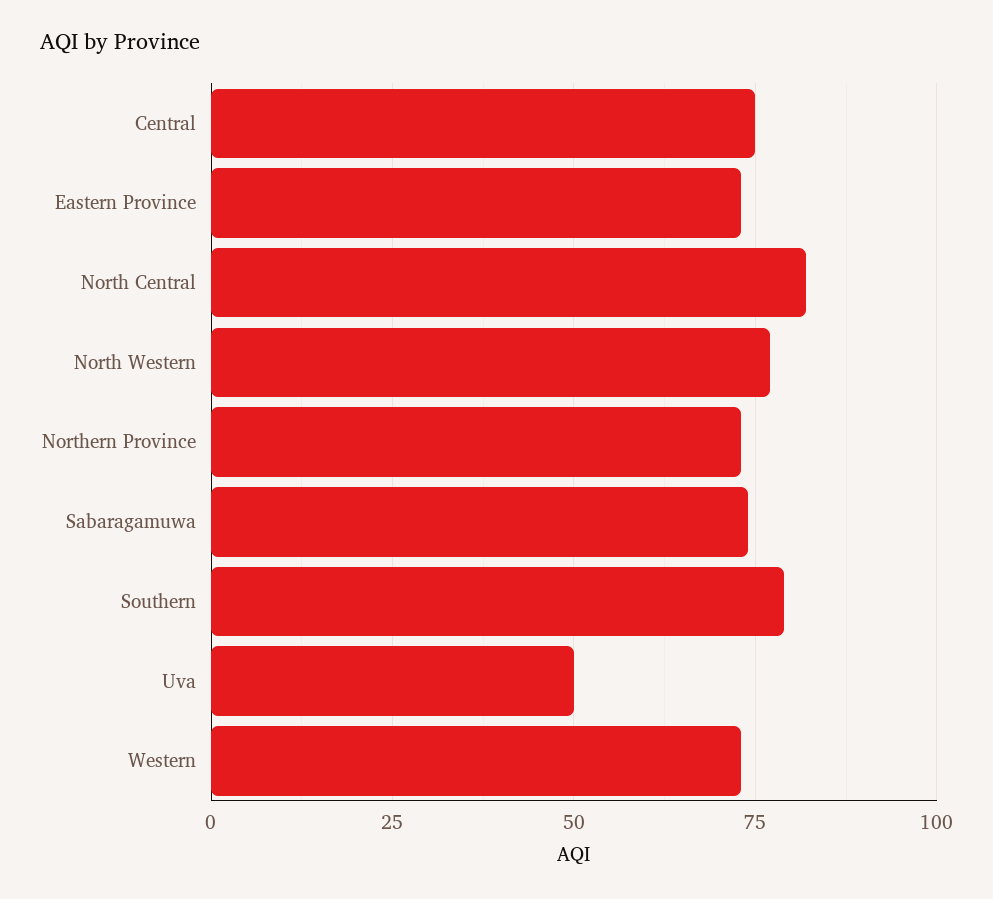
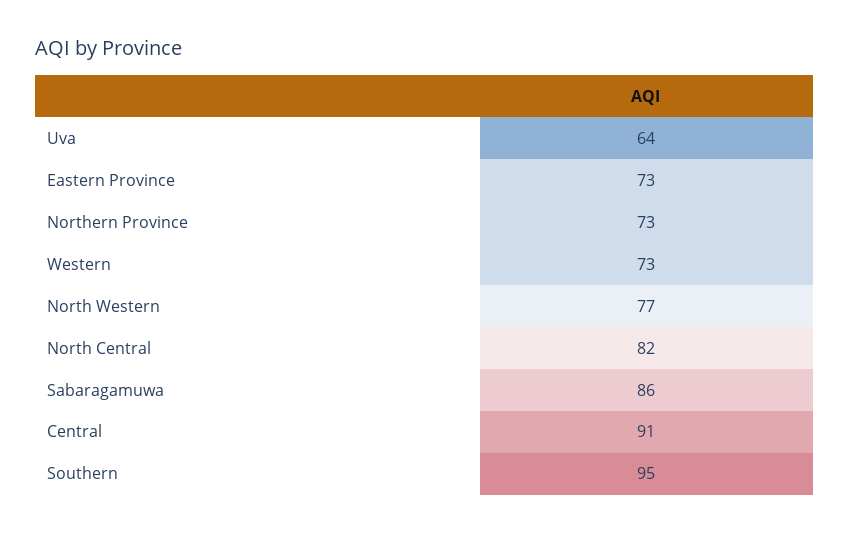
  {
-   "Central": 75,
+   "Central": 91,
    "Eastern Province": 73,
    "North Central": 82,
    "North Western": 77,
    "Northern Province": 73,
-   "Sabaragamuwa": 75,
+   "Sabaragamuwa": 86,
-   "Southern": 80,
+   "Southern": 95,
-   "Uva": 50,
+   "Uva": 64,
    "Western": 73
  }

